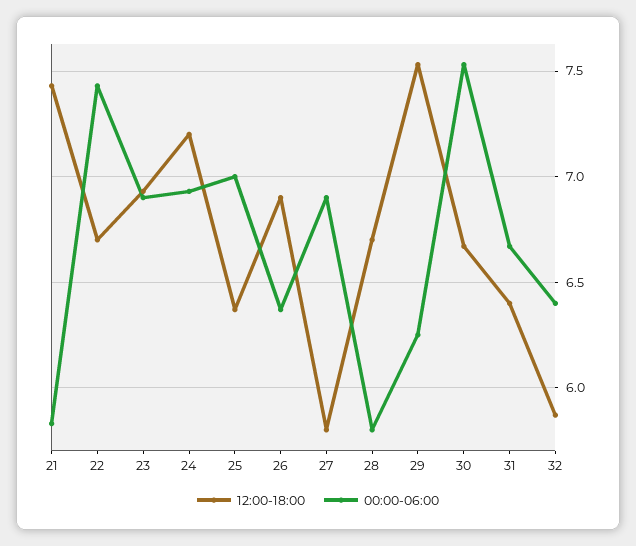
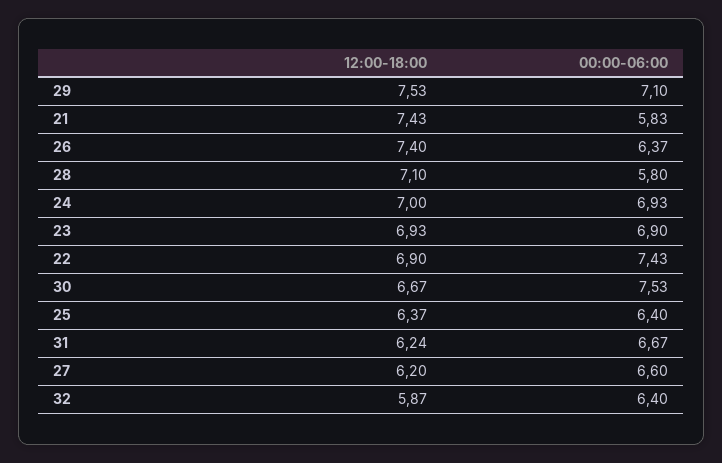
  {
    "12:00-18:00": {
      "21": 7.43,
-     "22": 6.7,
+     "22": 6.9,
      "23": 6.93,
-     "24": 7.2,
+     "24": 7,
      "25": 6.37,
-     "26": 6.9,
+     "26": 7.4,
-     "27": 5.8,
+     "27": 6.2,
-     "28": 6.7,
+     "28": 7.1,
      "29": 7.53,
      "30": 6.67,
-     "31": 6.4,
+     "31": 6.24,
      "32": 5.87
    },
    "00:00-06:00": {
      "21": 5.83,
      "22": 7.43,
      "23": 6.9,
      "24": 6.93,
-     "25": 7,
+     "25": 6.4,
      "26": 6.37,
-     "27": 6.9,
+     "27": 6.6,
      "28": 5.8,
-     "29": 6.25,
+     "29": 7.1,
      "30": 7.53,
      "31": 6.67,
      "32": 6.4
    }
  }

